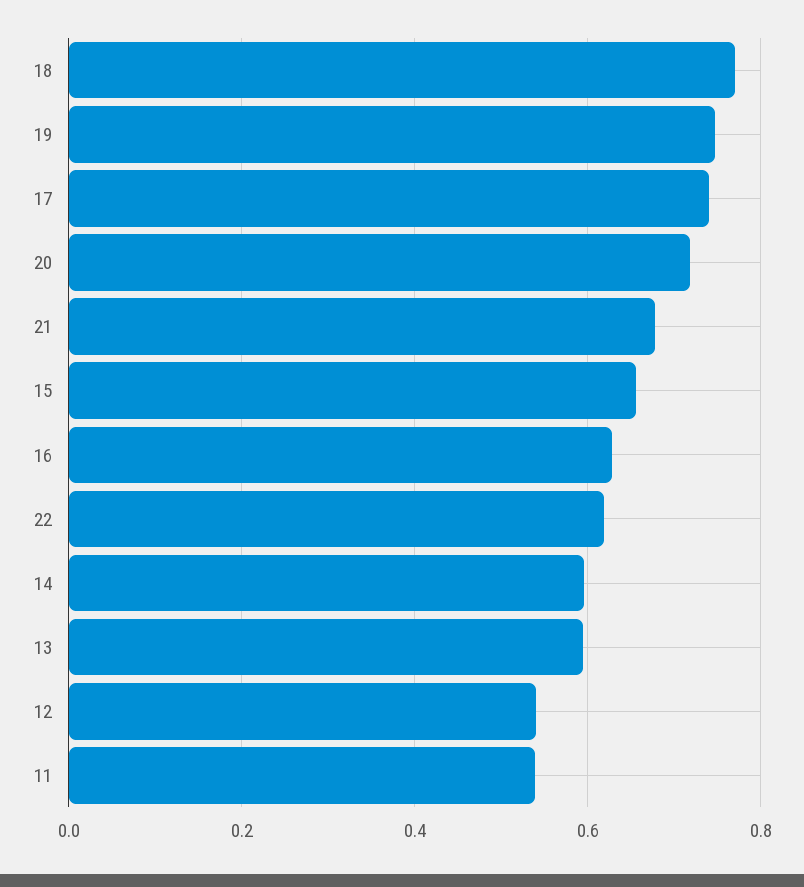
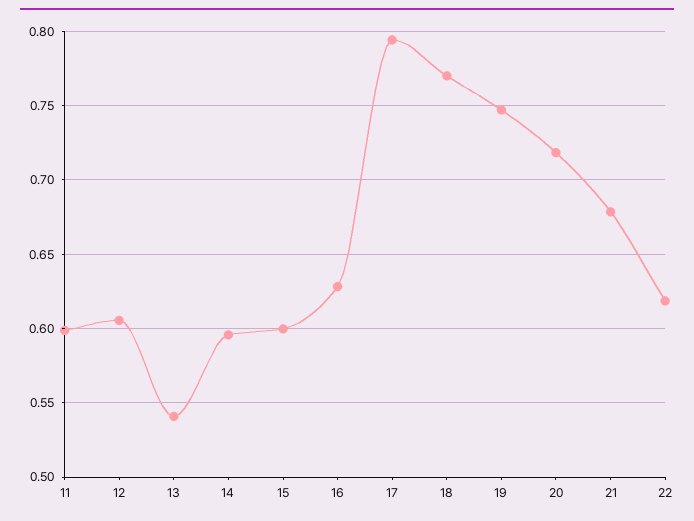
  {
    "18": 0.77,
    "19": 0.745,
-   "17": 0.74,
+   "17": 0.795,
    "20": 0.72,
    "21": 0.68,
-   "15": 0.66,
+   "15": 0.6,
    "16": 0.63,
    "22": 0.62,
    "14": 0.595,
-   "13": 0.6,
+   "13": 0.54,
-   "12": 0.54,
+   "12": 0.605,
-   "11": 0.54
+   "11": 0.6
  }

